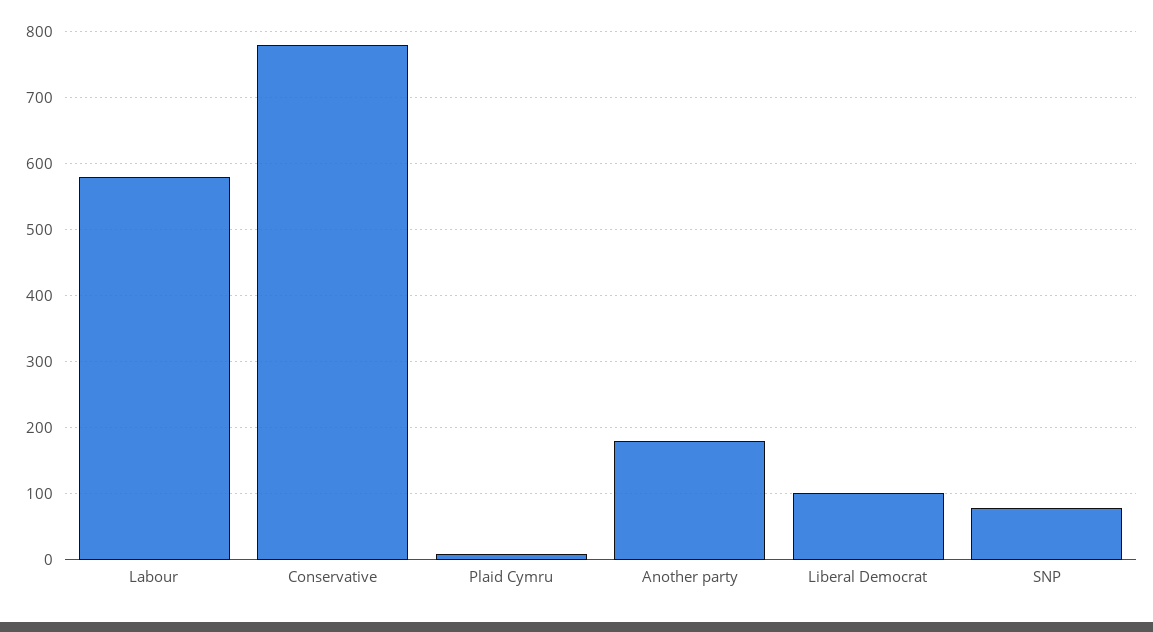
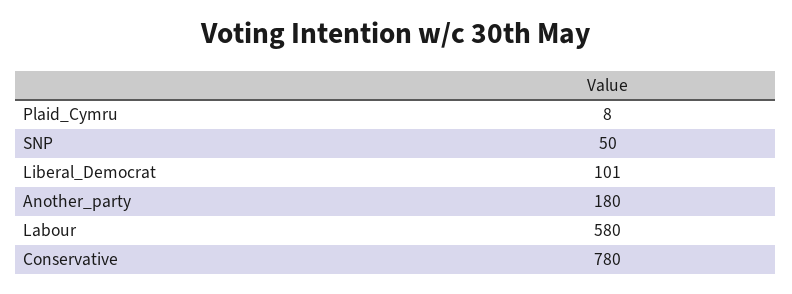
  {
    "Labour": 580,
    "Conservative": 780,
    "Plaid Cymru": 8,
    "Another party": 180,
    "Liberal Democrat": 101,
-   "SNP": 80
+   "SNP": 50
  }

